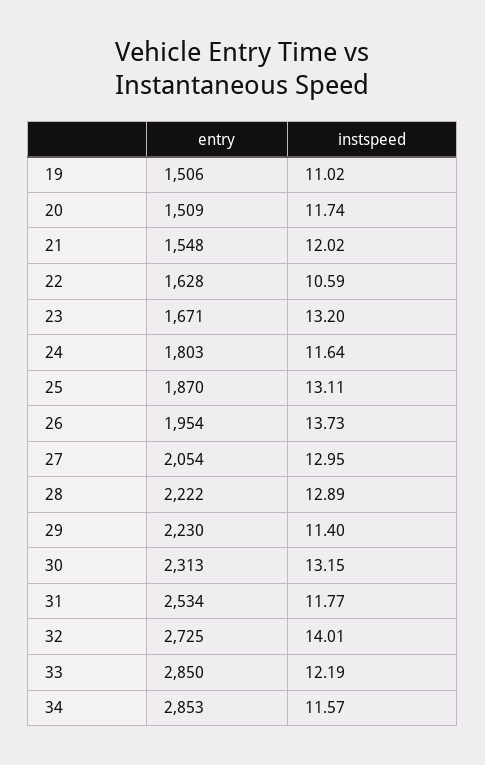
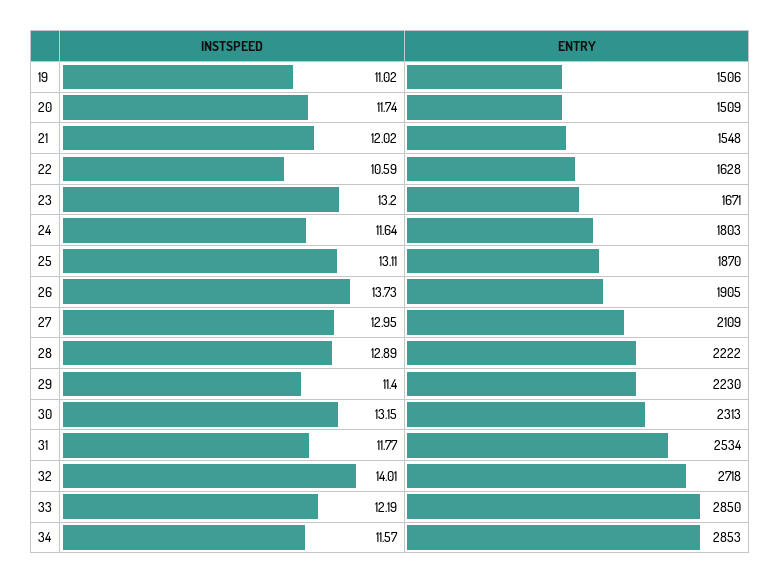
  {
    "entry": {
      "19": 1506,
      "20": 1509,
      "21": 1548,
      "22": 1628,
      "23": 1671,
      "24": 1803,
      "25": 1870,
-     "26": 1954,
+     "26": 1905,
-     "27": 2054,
+     "27": 2109,
      "28": 2222,
      "29": 2230,
      "30": 2313,
      "31": 2534,
-     "32": 2725,
+     "32": 2718,
      "33": 2850,
      "34": 2853
    },
    "instspeed": {
      "19": 11.02,
      "20": 11.74,
      "21": 12.02,
      "22": 10.59,
      "23": 13.2,
      "24": 11.64,
      "25": 13.11,
      "26": 13.73,
      "27": 12.95,
      "28": 12.89,
      "29": 11.4,
      "30": 13.15,
      "31": 11.77,
      "32": 14.01,
      "33": 12.19,
      "34": 11.57
    }
  }

